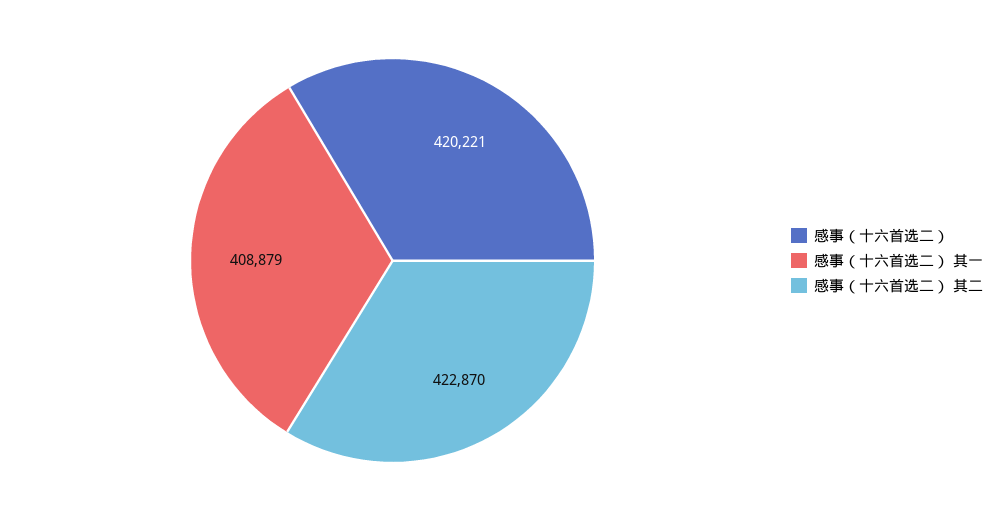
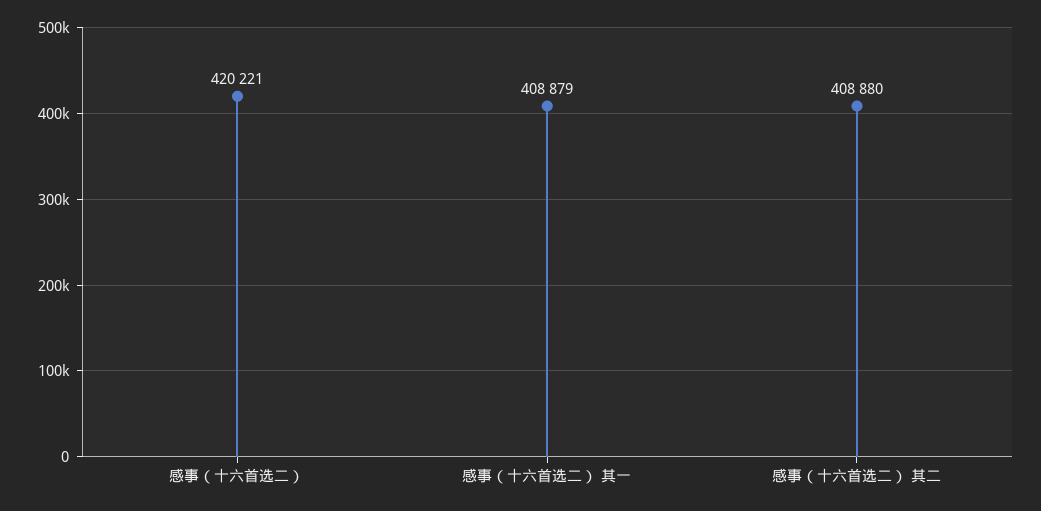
  {
    "感事（十六首选二）": 420221,
    "感事（十六首选二） 其一": 408879,
-   "感事（十六首选二） 其二": 422870
+   "感事（十六首选二） 其二": 408880
  }

